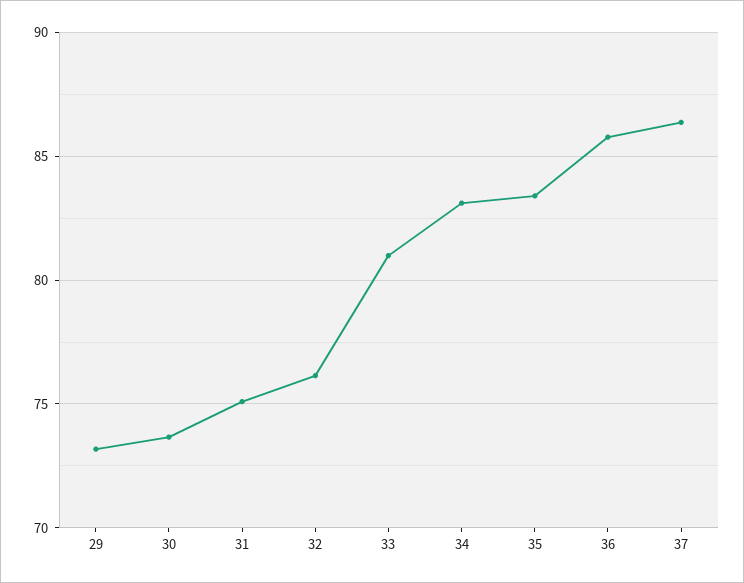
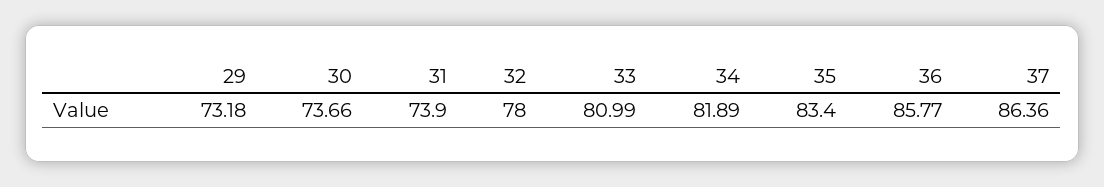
  {
    "29": 73.18,
    "30": 73.66,
-   "31": 75,
+   "31": 73.9,
-   "32": 76,
+   "32": 78,
    "33": 80.99,
-   "34": 83,
+   "34": 81.89,
    "35": 83.4,
    "36": 85.77,
    "37": 86.36
  }

